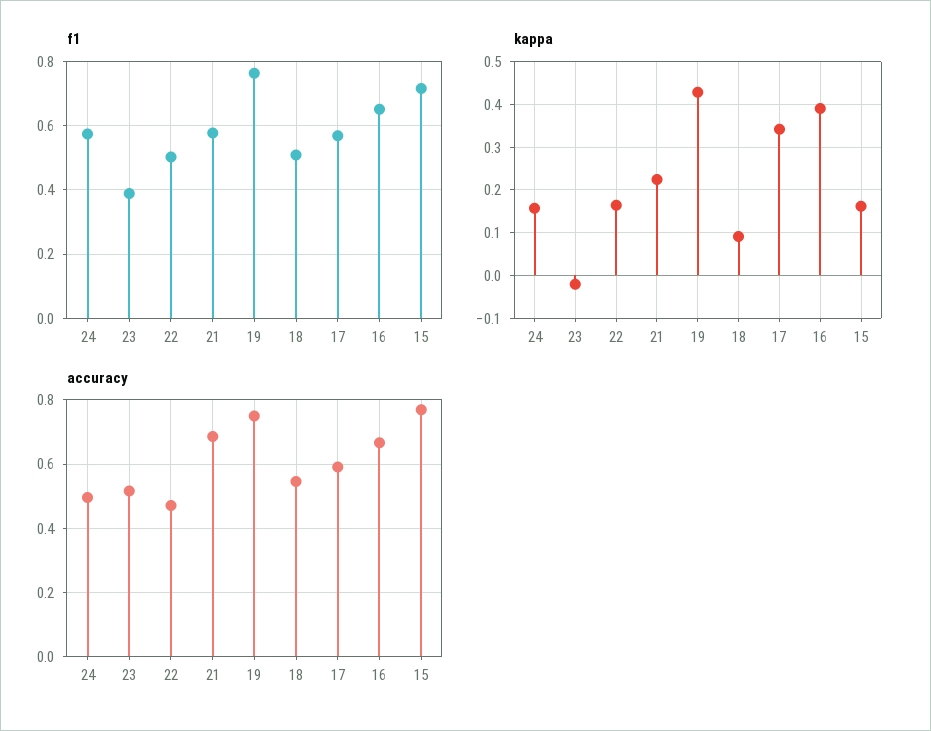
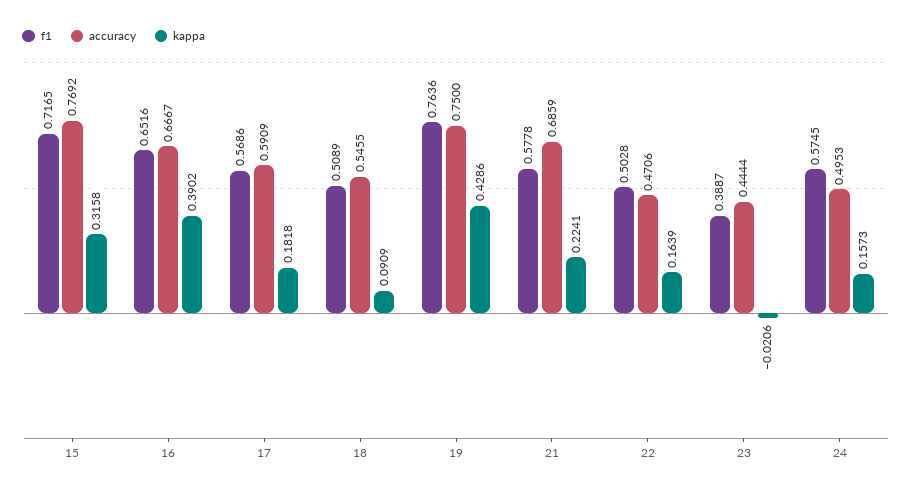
  {
    "f1": {
      "24": 0.5745,
      "23": 0.3887,
      "22": 0.5028,
      "21": 0.5778,
      "19": 0.7636,
      "18": 0.5089,
      "17": 0.5686,
      "16": 0.6516,
      "15": 0.7165
    },
    "kappa": {
      "24": 0.1573,
      "23": -0.0206,
      "22": 0.1639,
      "21": 0.2241,
      "19": 0.4286,
      "18": 0.0909,
-     "17": 0.34,
+     "17": 0.1818,
      "16": 0.3902,
-     "15": 0.16
+     "15": 0.3158
    },
    "accuracy": {
      "24": 0.4953,
-     "23": 0.52,
+     "23": 0.4444,
      "22": 0.4706,
      "21": 0.6859,
      "19": 0.75,
      "18": 0.5455,
      "17": 0.5909,
      "16": 0.6667,
      "15": 0.7692
    }
  }

